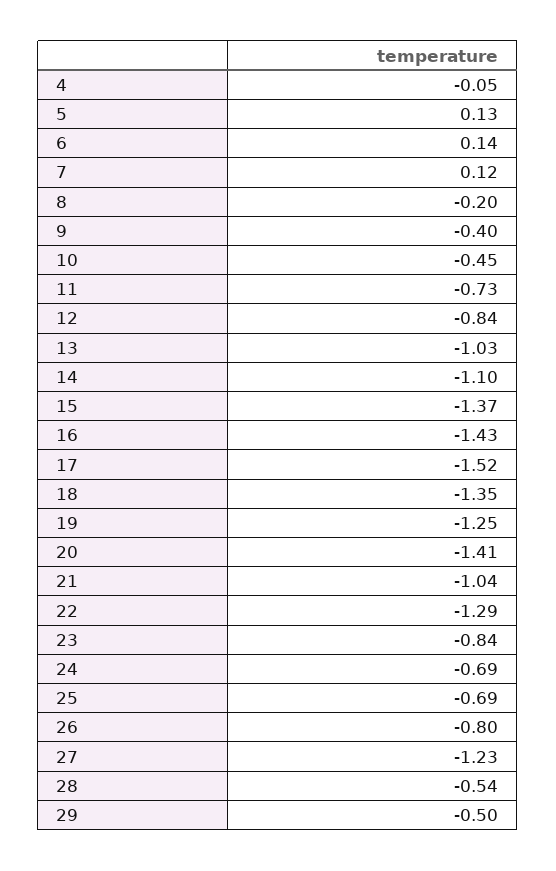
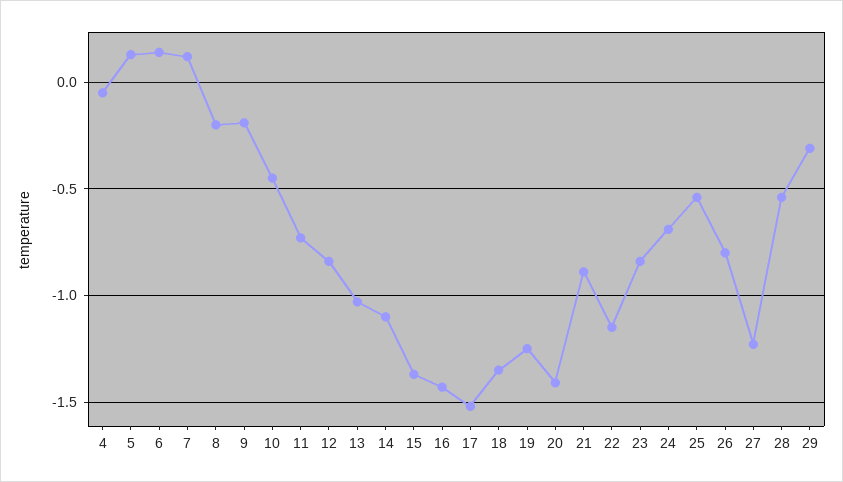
  {
    "4": -0.05,
    "5": 0.13,
    "6": 0.14,
    "7": 0.12,
    "8": -0.2,
-   "9": -0.4,
+   "9": -0.2,
    "10": -0.45,
    "11": -0.73,
    "12": -0.84,
    "13": -1.03,
    "14": -1.1,
    "15": -1.37,
    "16": -1.43,
    "17": -1.52,
    "18": -1.35,
    "19": -1.25,
    "20": -1.41,
-   "21": -1.04,
+   "21": -0.9,
-   "22": -1.29,
+   "22": -1.15,
    "23": -0.84,
    "24": -0.69,
-   "25": -0.69,
+   "25": -0.55,
    "26": -0.8,
    "27": -1.23,
    "28": -0.54,
-   "29": -0.5
+   "29": -0.3
  }

